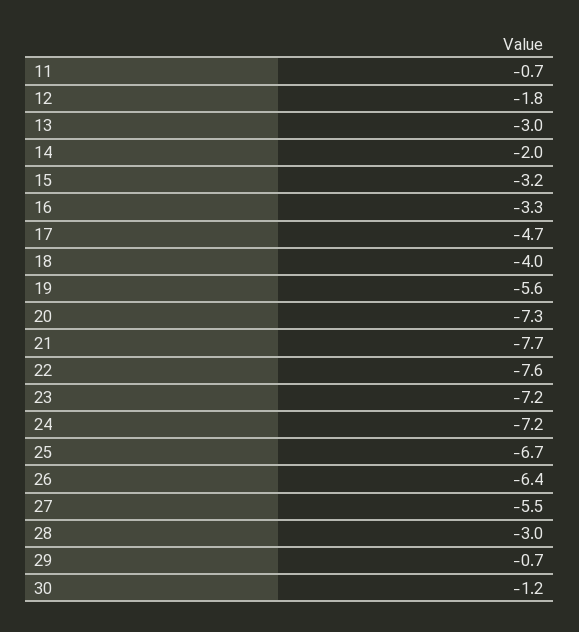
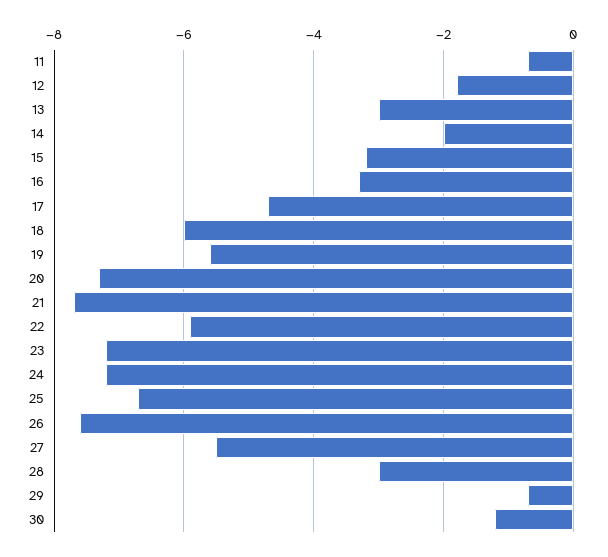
  {
    "11": -0.7,
    "12": -1.8,
    "13": -3,
    "14": -2,
    "15": -3.2,
    "16": -3.3,
    "17": -4.7,
-   "18": -4,
+   "18": -6,
    "19": -5.6,
    "20": -7.3,
    "21": -7.7,
-   "22": -7.6,
+   "22": -6,
    "23": -7.2,
    "24": -7.2,
    "25": -6.7,
-   "26": -6.4,
+   "26": -7.5,
    "27": -5.5,
    "28": -3,
    "29": -0.7,
    "30": -1.2
  }

